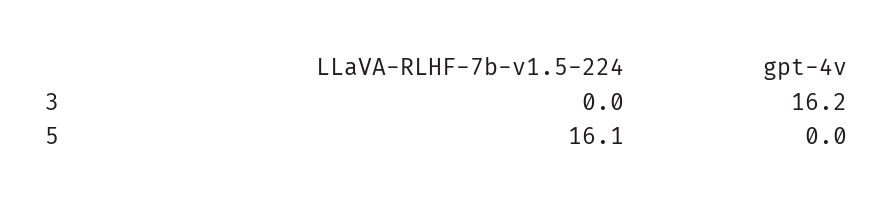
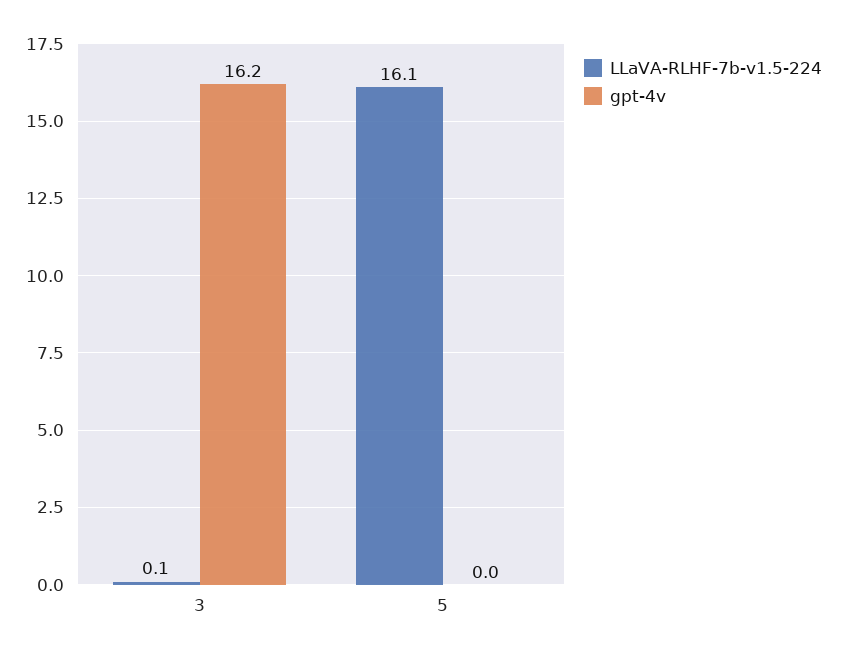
  {
    "LLaVA-RLHF-7b-v1.5-224": {
-     "3": 0,
+     "3": 0.1,
      "5": 16.1
    },
    "gpt-4v": {
      "3": 16.2,
      "5": 0
    }
  }

